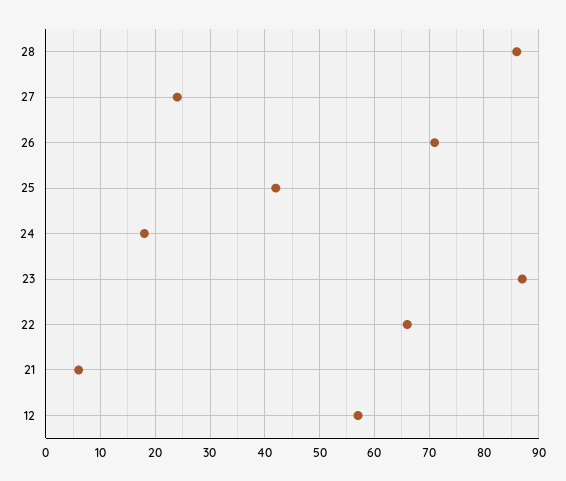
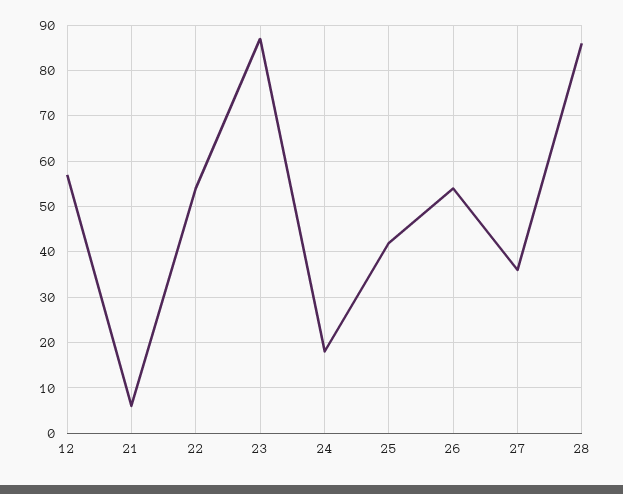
  {
    "28": 85,
-   "27": 25,
+   "27": 35,
-   "26": 70,
+   "26": 55,
    "25": 40,
    "24": 20,
    "23": 85,
-   "22": 65,
+   "22": 55,
    "21": 5,
    "12": 55
  }

